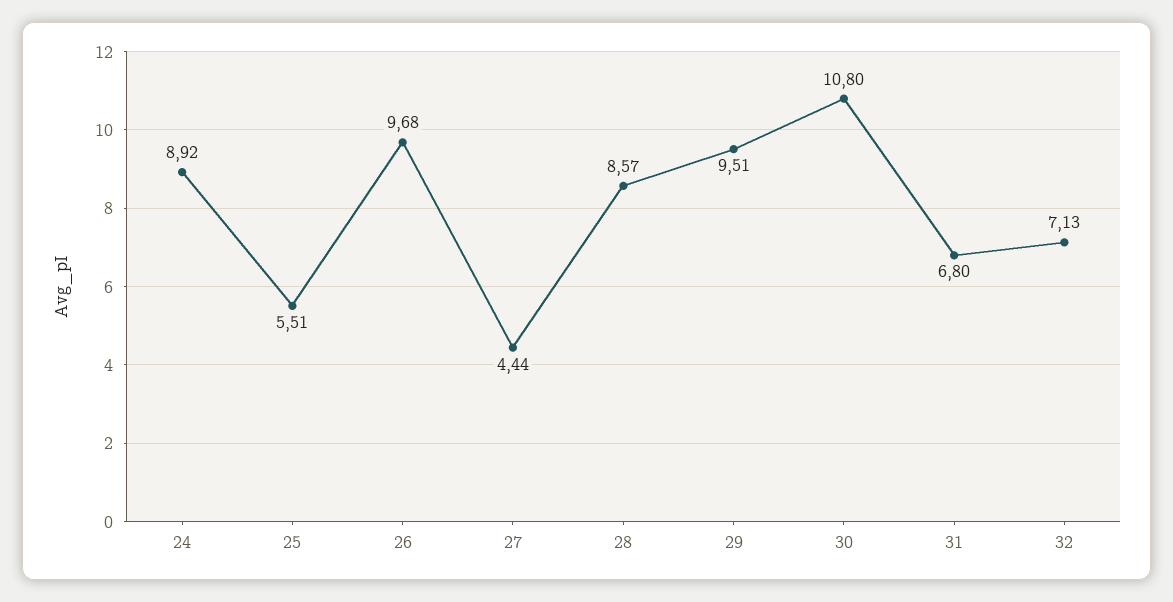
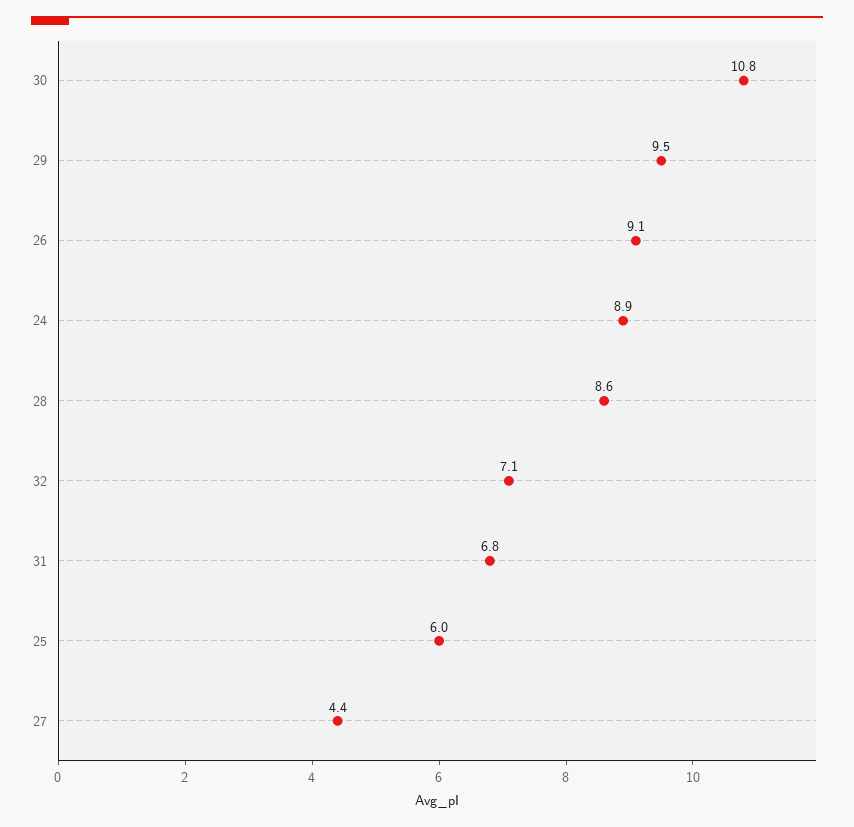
  {
    "24": 8.92,
-   "25": 5.51,
+   "25": 6,
-   "26": 9.68,
+   "26": 9.1,
    "27": 4.44,
    "28": 8.57,
    "29": 9.51,
    "30": 10.8,
    "31": 6.8,
    "32": 7.13
  }

